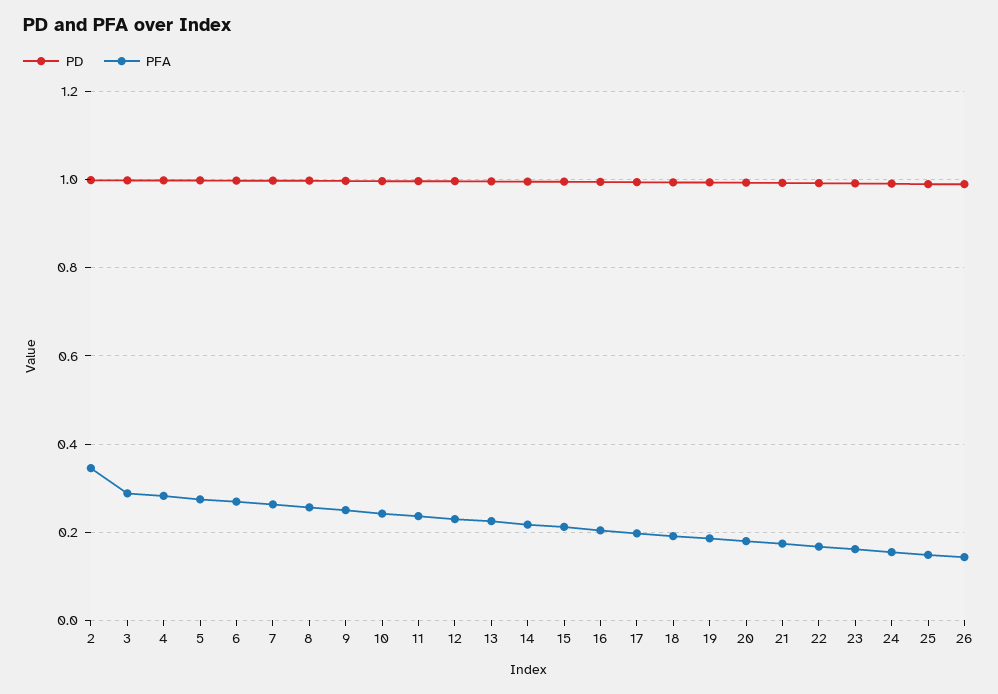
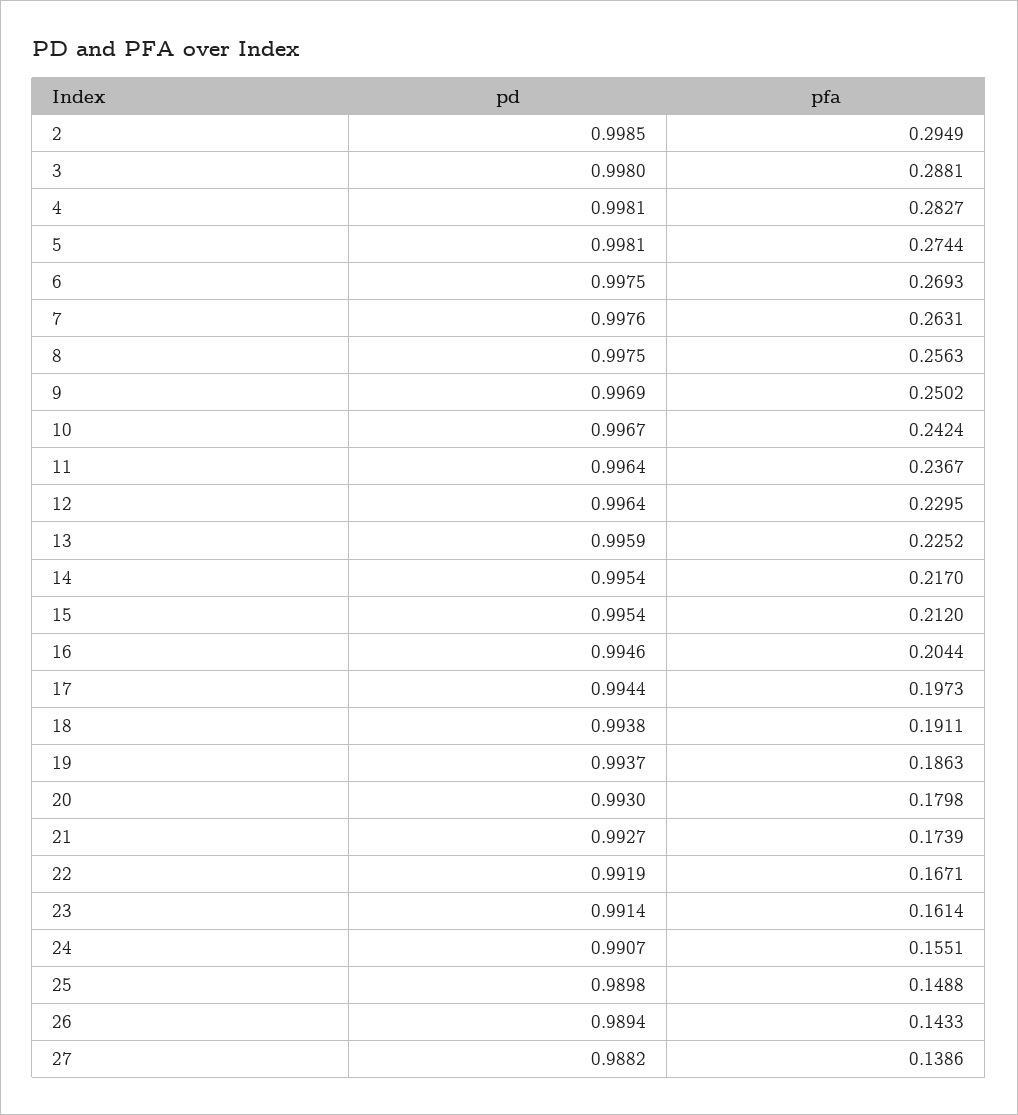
  {
    "PD": {
      "2": 0.9985,
      "3": 0.998,
      "4": 0.9981,
      "5": 0.9981,
      "6": 0.9975,
      "7": 0.9976,
      "8": 0.9975,
      "9": 0.9969,
      "10": 0.9967,
      "11": 0.9964,
      "12": 0.9964,
      "13": 0.9959,
      "14": 0.9954,
      "15": 0.9954,
      "16": 0.9946,
      "17": 0.9944,
      "18": 0.9938,
      "19": 0.9937,
      "20": 0.993,
      "21": 0.9927,
      "22": 0.9919,
      "23": 0.9914,
      "24": 0.9907,
      "25": 0.9898,
-     "26": 0.9894
+     "26": 0.9894,
+     "27": 0.9882
    },
    "PFA": {
-     "2": 0.34,
+     "2": 0.2949,
      "3": 0.2881,
      "4": 0.2827,
      "5": 0.2744,
      "6": 0.2693,
      "7": 0.2631,
      "8": 0.2563,
      "9": 0.2502,
      "10": 0.2424,
      "11": 0.2367,
      "12": 0.2295,
      "13": 0.2252,
      "14": 0.217,
      "15": 0.212,
      "16": 0.2044,
      "17": 0.1973,
      "18": 0.1911,
      "19": 0.1863,
      "20": 0.1798,
      "21": 0.1739,
      "22": 0.1671,
      "23": 0.1614,
      "24": 0.1551,
      "25": 0.1488,
-     "26": 0.1433
+     "26": 0.1433,
+     "27": 0.1386
    }
  }

